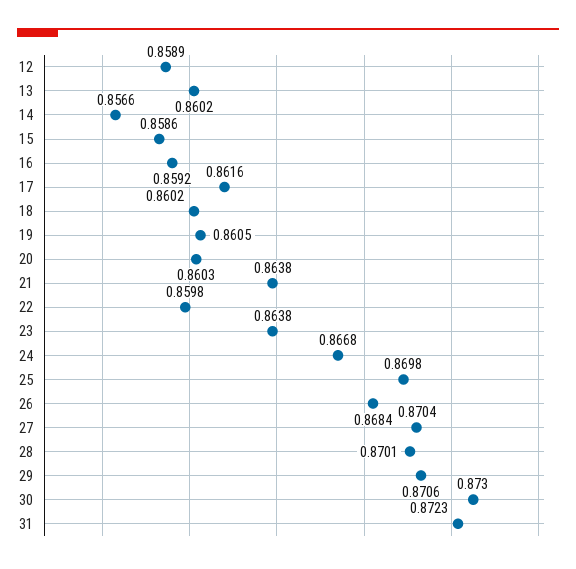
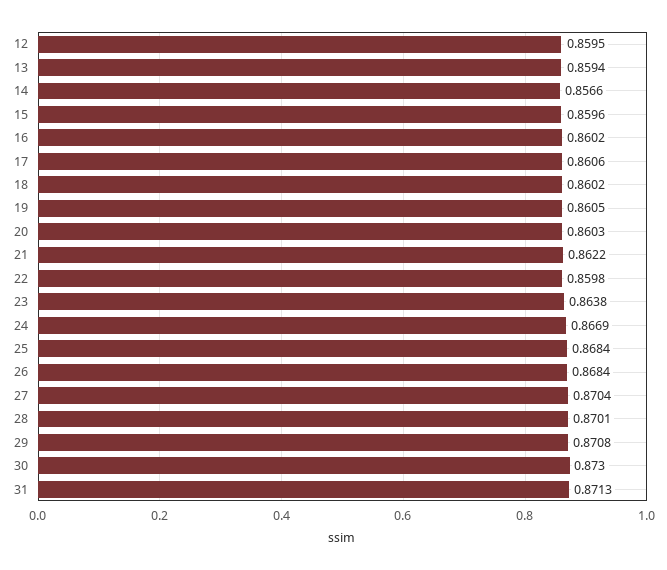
  {
-   "12": 0.8589,
+   "12": 0.8595,
-   "13": 0.8602,
+   "13": 0.8594,
    "14": 0.8566,
-   "15": 0.8586,
+   "15": 0.8596,
-   "16": 0.8592,
+   "16": 0.8602,
-   "17": 0.8616,
+   "17": 0.8606,
    "18": 0.8602,
    "19": 0.8605,
    "20": 0.8603,
-   "21": 0.8638,
+   "21": 0.8622,
    "22": 0.8598,
    "23": 0.8638,
-   "24": 0.8668,
+   "24": 0.8669,
-   "25": 0.8698,
+   "25": 0.8684,
    "26": 0.8684,
    "27": 0.8704,
    "28": 0.8701,
-   "29": 0.8706,
+   "29": 0.8708,
    "30": 0.873,
-   "31": 0.8723
+   "31": 0.8713
  }

